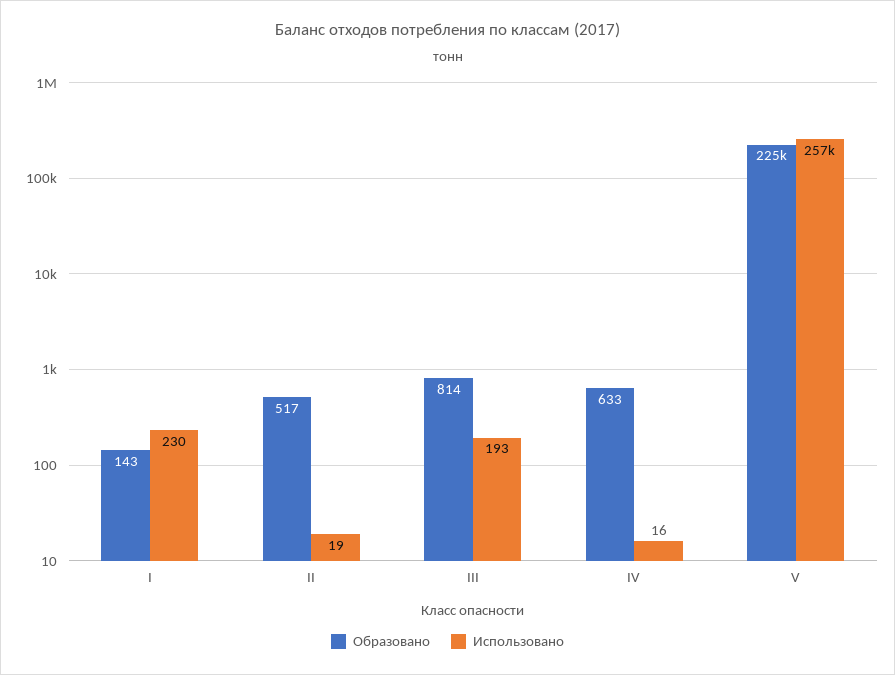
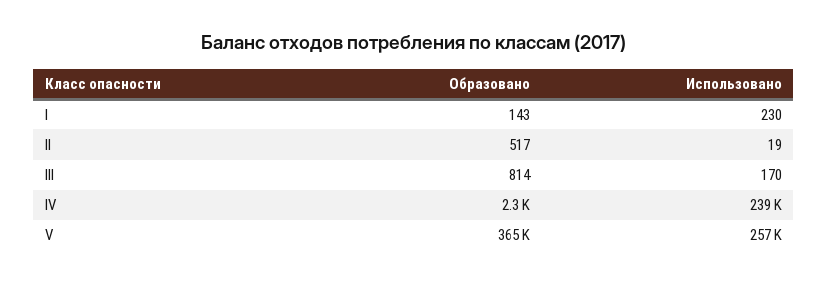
  {
    "Образовано": {
      "I": 143,
      "II": 517,
      "III": 814,
-     "IV": 633,
+     "IV": 2300,
-     "V": 225000
+     "V": 365000
    },
    "Использовано": {
      "I": 230,
      "II": 19,
-     "III": 193,
+     "III": 170,
-     "IV": 16,
+     "IV": 239000,
      "V": 257000
    }
  }

